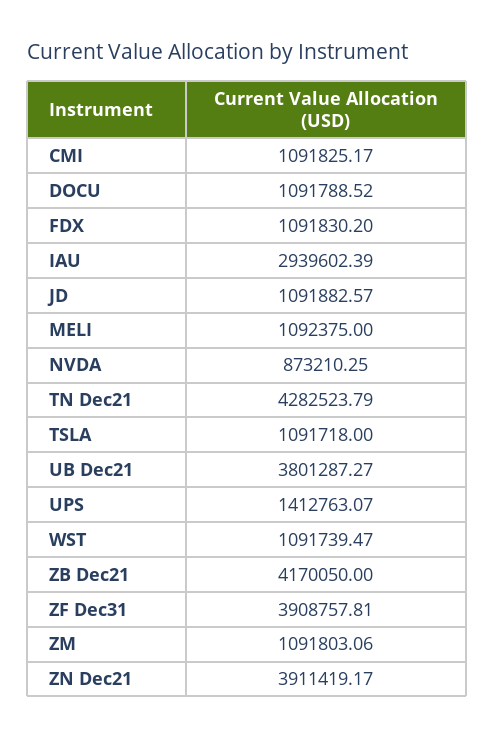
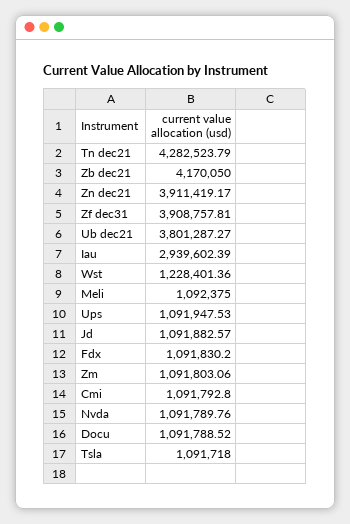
  {
-   "CMI": 1091825.17,
+   "CMI": 1091792.8,
    "DOCU": 1091788.52,
    "FDX": 1091830.2,
    "IAU": 2939602.39,
    "JD": 1091882.57,
    "MELI": 1092375,
-   "NVDA": 873210.25,
+   "NVDA": 1091789.76,
    "TN Dec21": 4282523.79,
    "TSLA": 1091718,
    "UB Dec21": 3801287.27,
-   "UPS": 1412763.07,
+   "UPS": 1091947.53,
-   "WST": 1091739.47,
+   "WST": 1228401.36,
    "ZB Dec21": 4170050,
    "ZF Dec31": 3908757.81,
    "ZM": 1091803.06,
    "ZN Dec21": 3911419.17
  }

